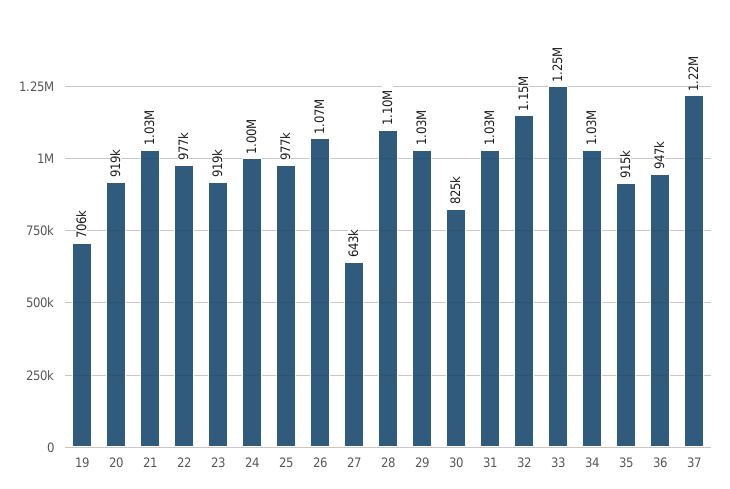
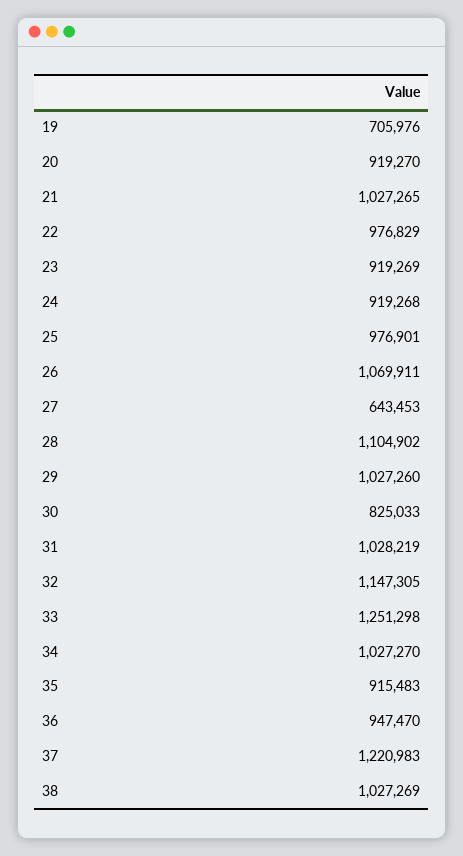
  {
    "19": 705976,
    "20": 919270,
    "21": 1027265,
    "22": 976829,
    "23": 919269,
-   "24": 1000000,
+   "24": 919268,
    "25": 976901,
    "26": 1069911,
    "27": 643453,
    "28": 1104902,
    "29": 1027260,
    "30": 825033,
    "31": 1028219,
    "32": 1147305,
    "33": 1251298,
    "34": 1027270,
    "35": 915483,
    "36": 947470,
-   "37": 1220983
+   "37": 1220983,
+   "38": 1027269
  }

